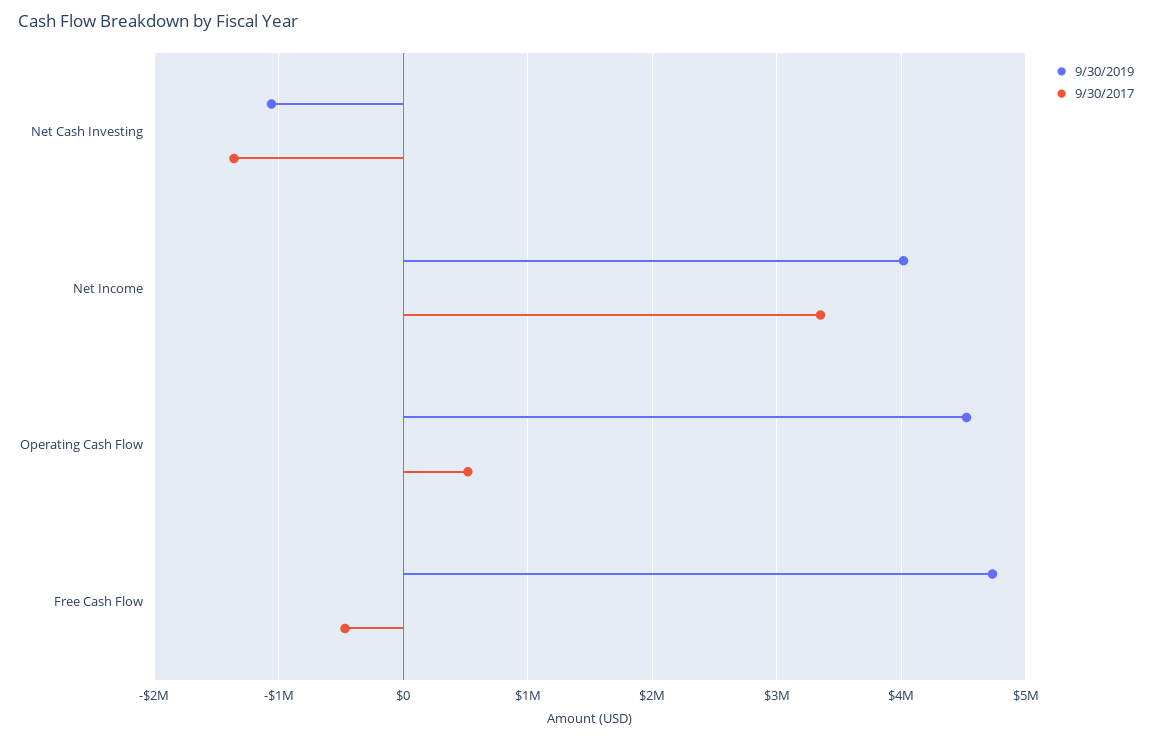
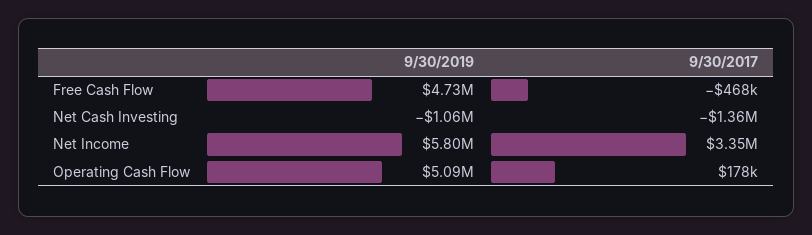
  {
    "9/30/2019": {
      "Net Cash Investing": -1060000,
-     "Net Income": 4000000,
+     "Net Income": 5800000,
-     "Operating Cash Flow": 4500000,
+     "Operating Cash Flow": 5090000,
      "Free Cash Flow": 4730000
    },
    "9/30/2017": {
      "Net Cash Investing": -1360000,
      "Net Income": 3350000,
-     "Operating Cash Flow": 500000,
+     "Operating Cash Flow": 178000,
      "Free Cash Flow": -468000
    }
  }

